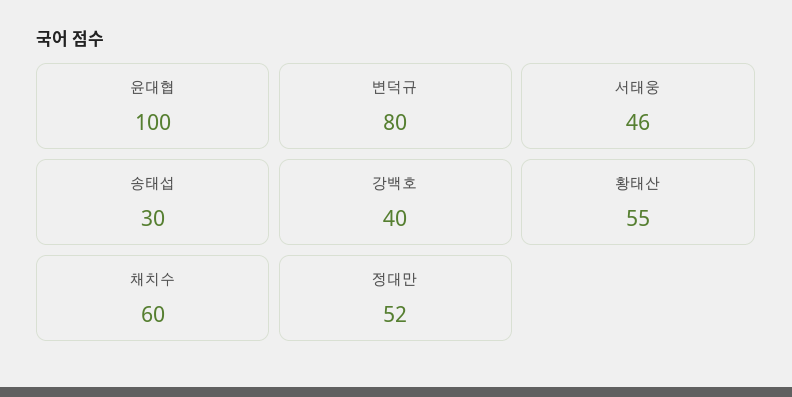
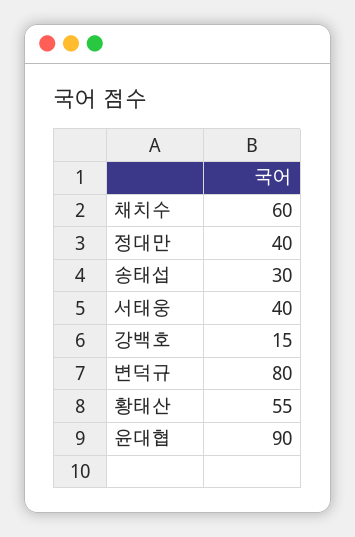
  {
-   "윤대협": 100,
+   "윤대협": 90,
    "변덕규": 80,
-   "서태웅": 46,
+   "서태웅": 40,
    "송태섭": 30,
-   "강백호": 40,
+   "강백호": 15,
    "황태산": 55,
    "채치수": 60,
-   "정대만": 52
+   "정대만": 40
  }

